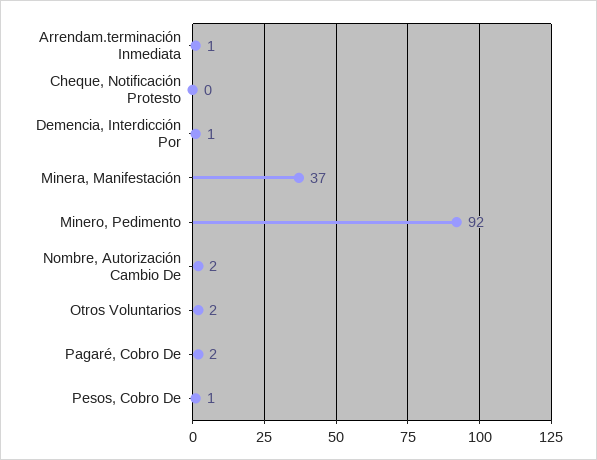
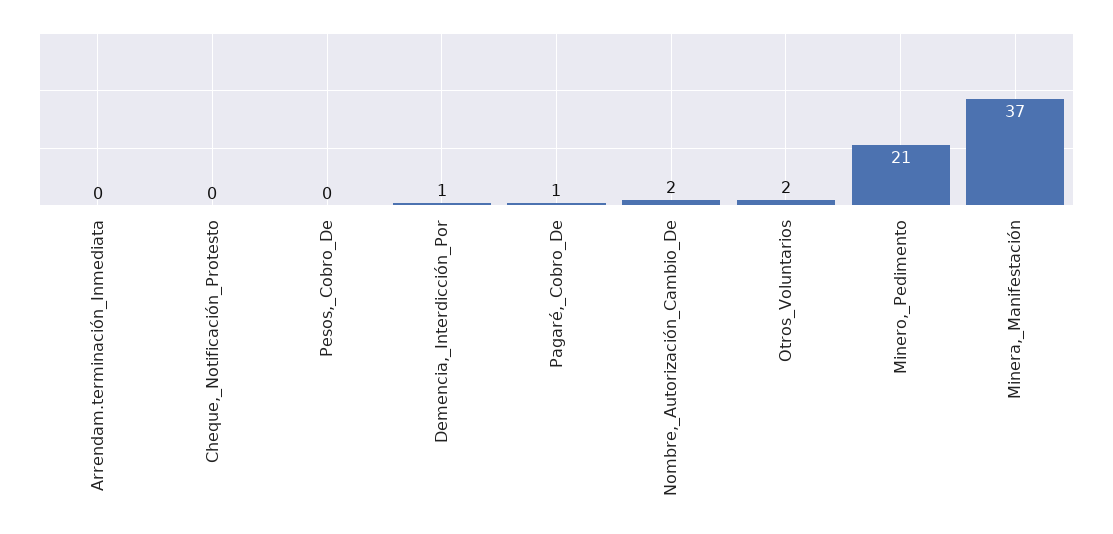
  {
-   "Arrendam.terminación Inmediata": 1,
+   "Arrendam.terminación Inmediata": 0,
    "Cheque, Notificación Protesto": 0,
    "Demencia, Interdicción Por": 1,
    "Minera, Manifestación": 37,
-   "Minero, Pedimento": 92,
+   "Minero, Pedimento": 21,
    "Nombre, Autorización Cambio De": 2,
    "Otros Voluntarios": 2,
-   "Pagaré, Cobro De": 2,
+   "Pagaré, Cobro De": 1,
-   "Pesos, Cobro De": 1
+   "Pesos, Cobro De": 0
  }

